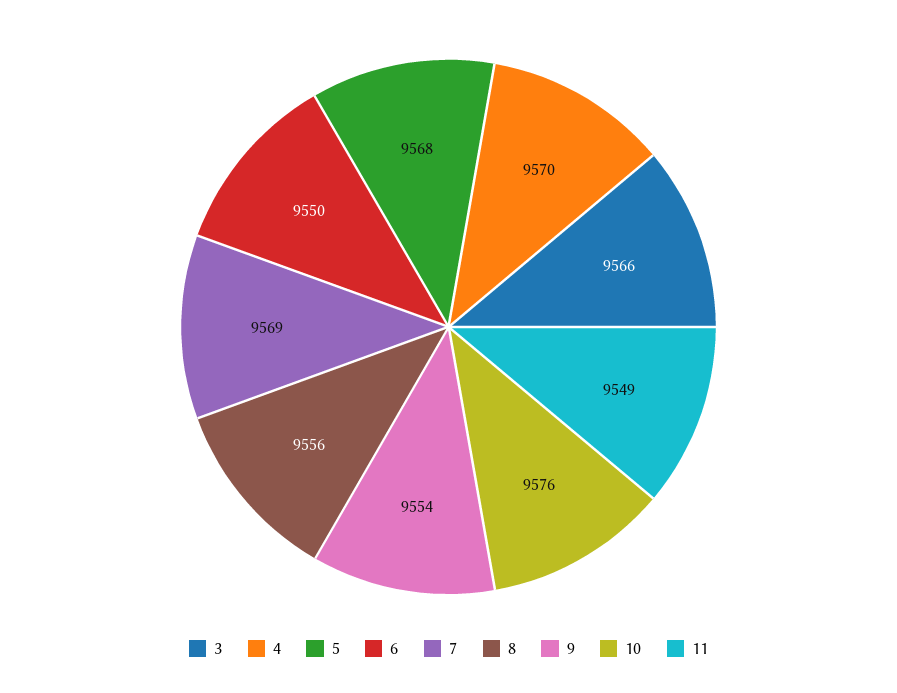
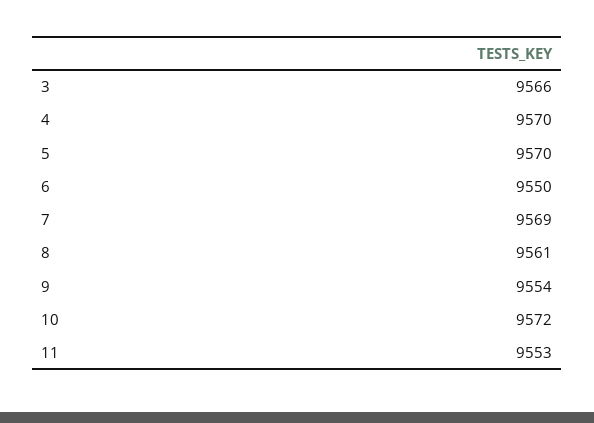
  {
    "3": 9566,
    "4": 9570,
-   "5": 9568,
+   "5": 9570,
    "6": 9550,
    "7": 9569,
-   "8": 9556,
+   "8": 9561,
    "9": 9554,
-   "10": 9576,
+   "10": 9572,
-   "11": 9549
+   "11": 9553
  }

